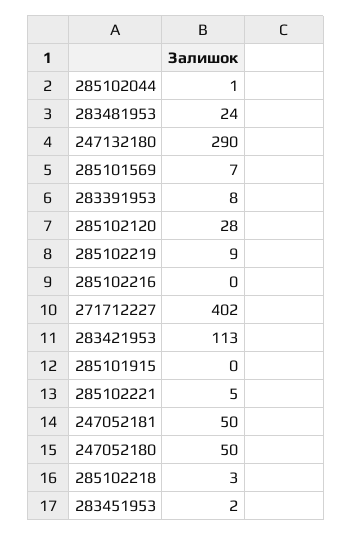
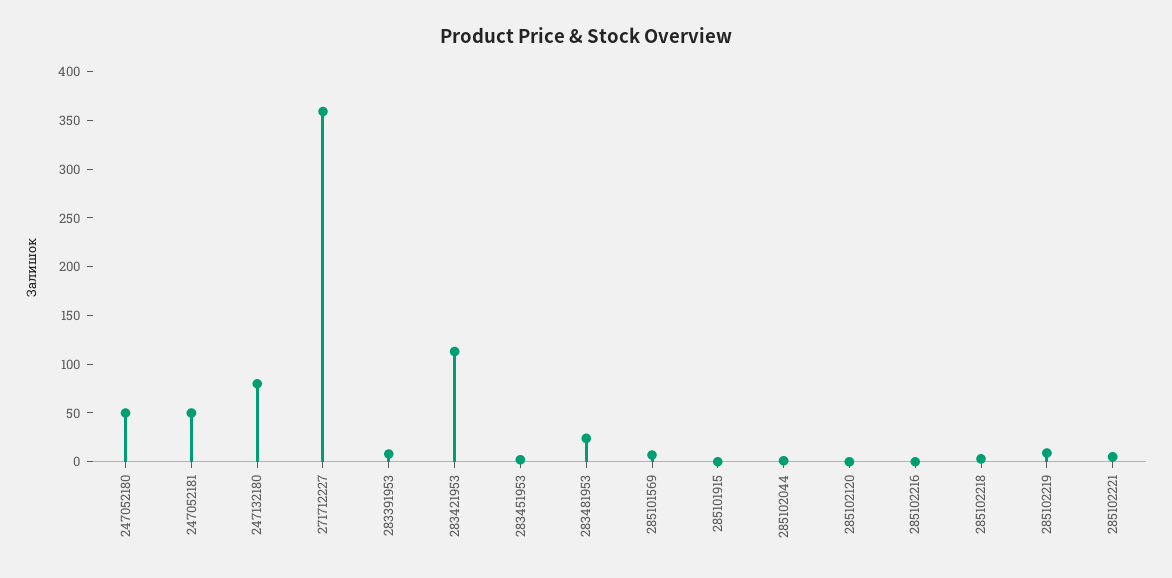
  {
    "285102044": 1,
    "283481953": 24,
-   "247132180": 290,
+   "247132180": 80,
    "285101569": 7,
    "283391953": 8,
-   "285102120": 28,
+   "285102120": 0,
    "285102219": 9,
    "285102216": 0,
-   "271712227": 402,
+   "271712227": 360,
    "283421953": 113,
    "285101915": 0,
    "285102221": 5,
    "247052181": 50,
    "247052180": 50,
    "285102218": 3,
    "283451953": 2
  }

